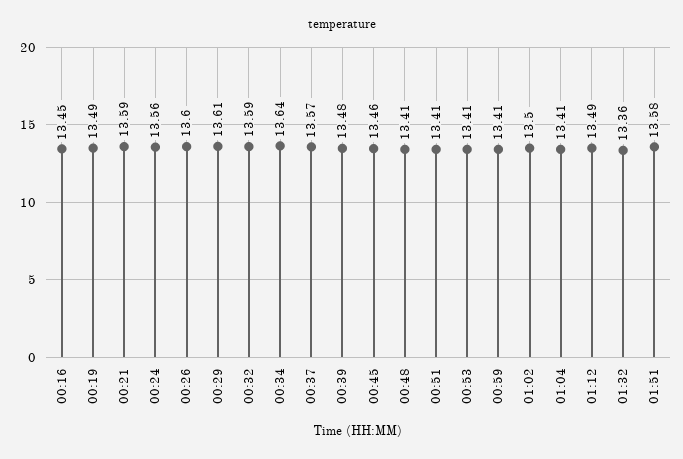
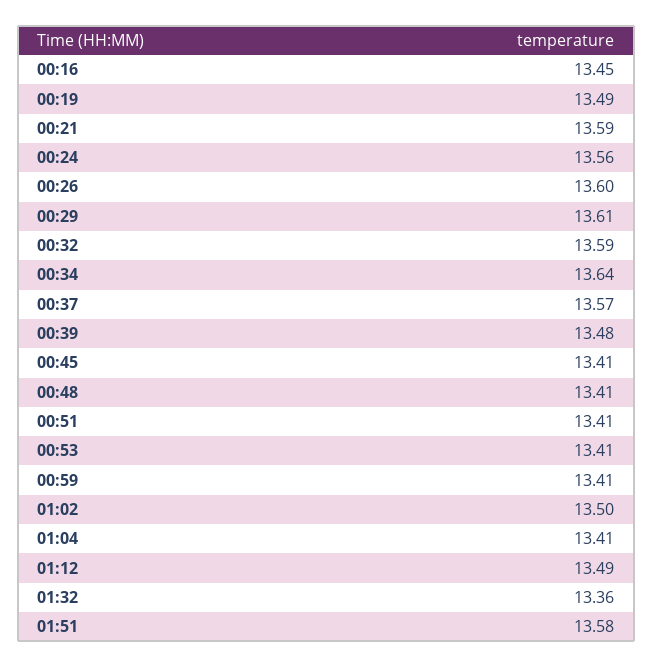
  {
    "00:16": 13.45,
    "00:19": 13.49,
    "00:21": 13.59,
    "00:24": 13.56,
    "00:26": 13.6,
    "00:29": 13.61,
    "00:32": 13.59,
    "00:34": 13.64,
    "00:37": 13.57,
    "00:39": 13.48,
-   "00:45": 13.46,
+   "00:45": 13.41,
    "00:48": 13.41,
    "00:51": 13.41,
    "00:53": 13.41,
    "00:59": 13.41,
    "01:02": 13.5,
    "01:04": 13.41,
    "01:12": 13.49,
    "01:32": 13.36,
    "01:51": 13.58
  }

